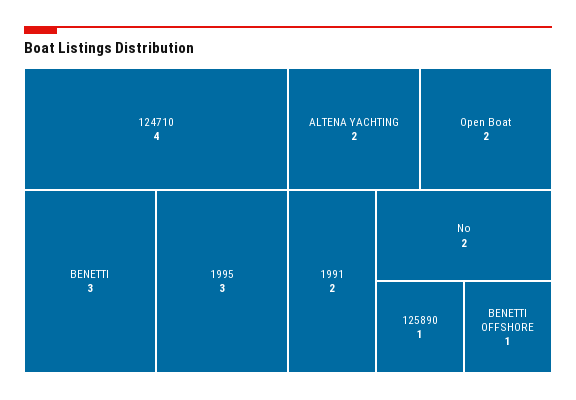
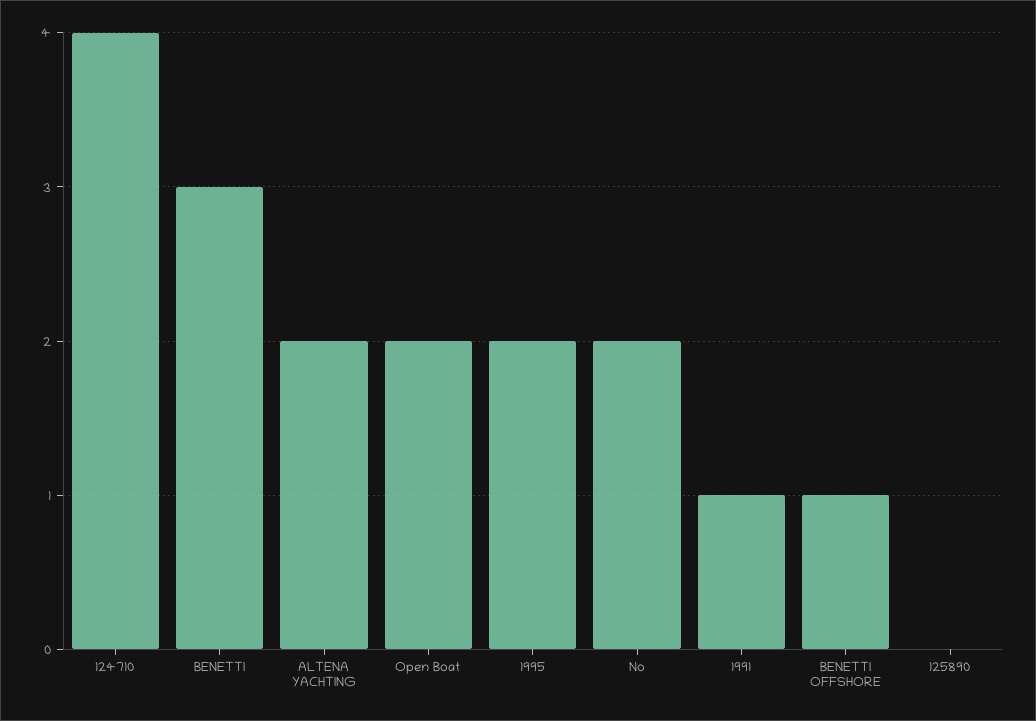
  {
    "124710": 4,
    "BENETTI": 3,
-   "1995": 3,
+   "1995": 2,
    "ALTENA YACHTING": 2,
    "Open Boat": 2,
-   "1991": 2,
+   "1991": 1,
    "No": 2,
-   "125890": 1,
+   "125890": 0,
    "BENETTI OFFSHORE": 1
  }

